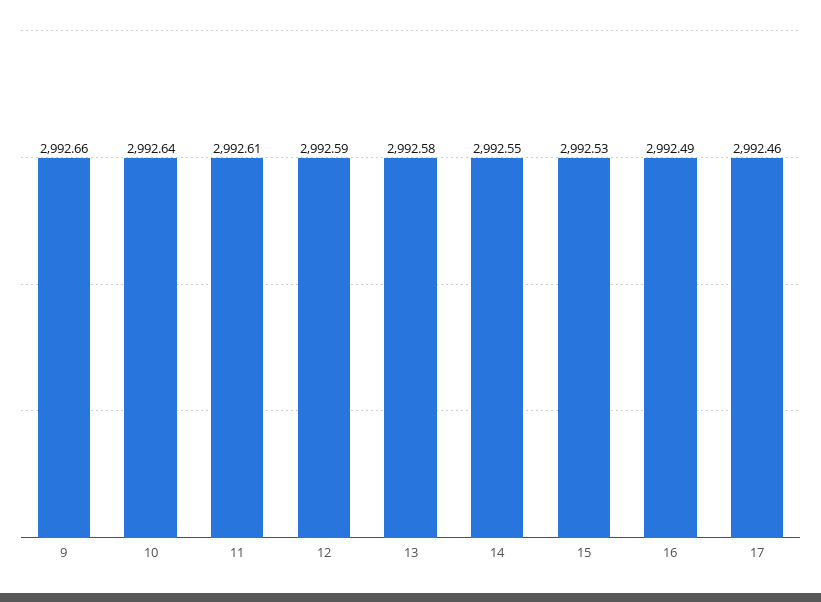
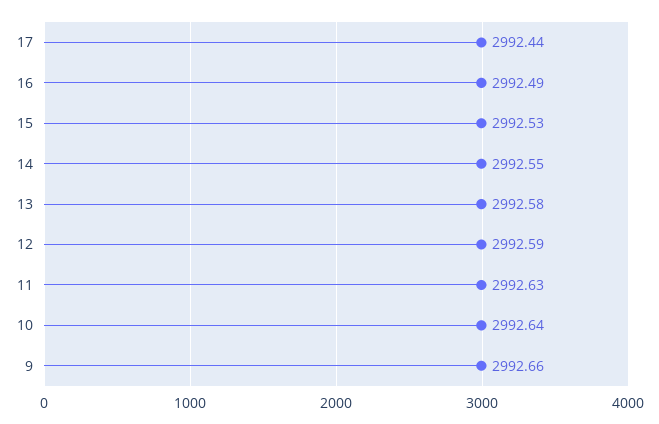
  {
    "9": 2992.66,
    "10": 2992.64,
-   "11": 2992.61,
+   "11": 2992.63,
    "12": 2992.59,
    "13": 2992.58,
    "14": 2992.55,
    "15": 2992.53,
    "16": 2992.49,
-   "17": 2992.46
+   "17": 2992.44
  }

